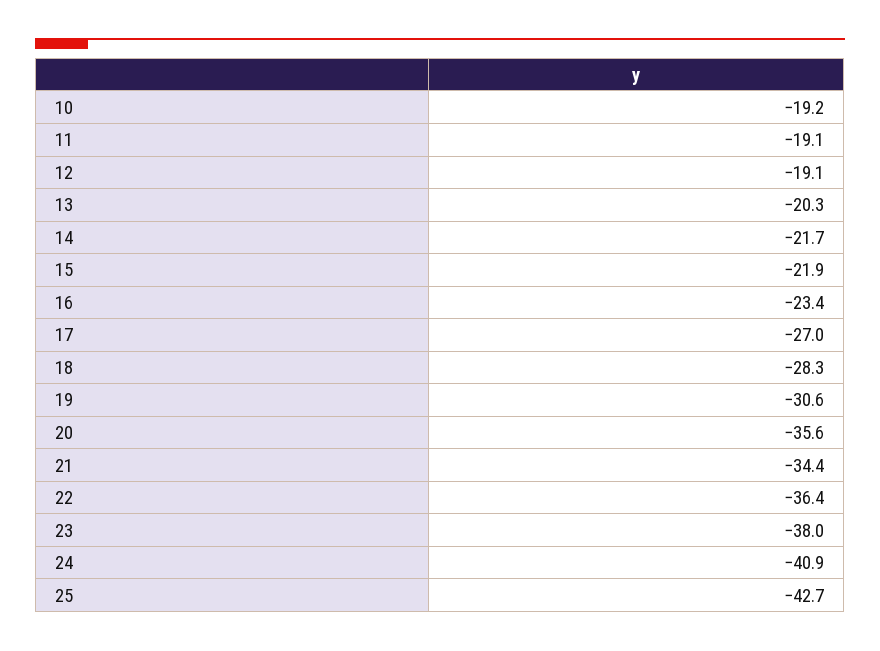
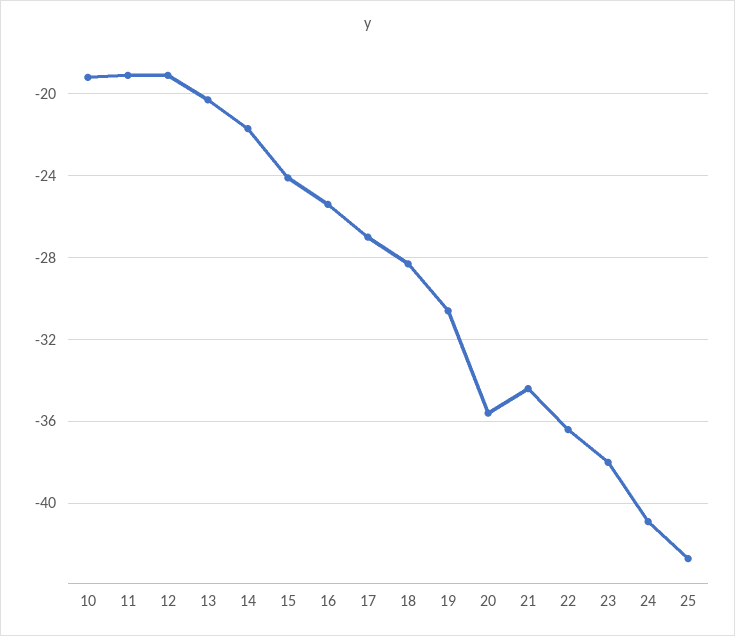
  {
    "10": -19.2,
    "11": -19.1,
    "12": -19.1,
    "13": -20.3,
    "14": -21.7,
-   "15": -21.9,
+   "15": -24,
-   "16": -23.4,
+   "16": -25.5,
    "17": -27,
    "18": -28.3,
    "19": -30.6,
    "20": -35.6,
    "21": -34.4,
    "22": -36.4,
    "23": -38,
    "24": -40.9,
    "25": -42.7
  }

